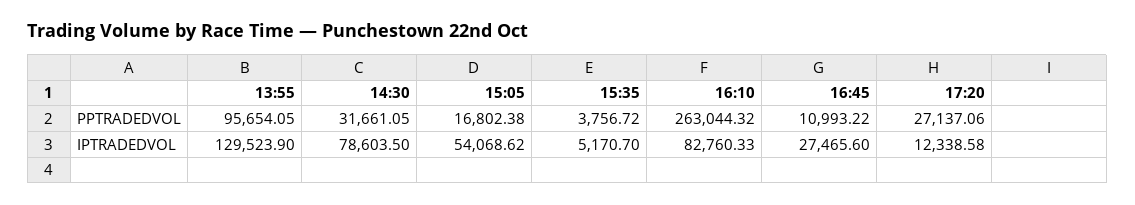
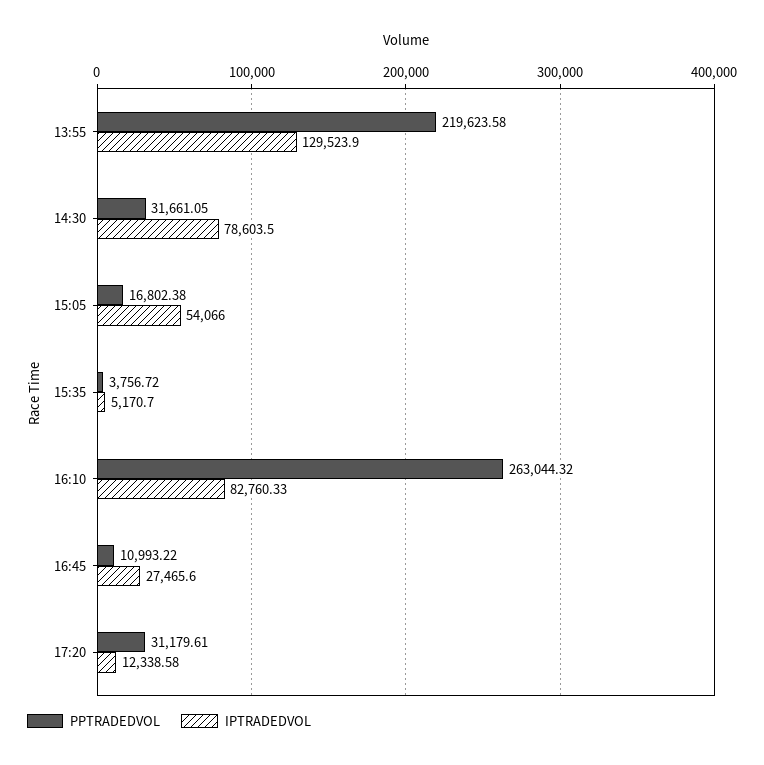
  {
    "PPTRADEDVOL": {
-     "13:55": 95654.05,
+     "13:55": 219623.58,
      "14:30": 31661.05,
      "15:05": 16802.38,
      "15:35": 3756.72,
      "16:10": 263044.32,
      "16:45": 10993.22,
-     "17:20": 27137.06
+     "17:20": 31179.61
    },
    "IPTRADEDVOL": {
      "13:55": 129523.9,
      "14:30": 78603.5,
-     "15:05": 54068.62,
+     "15:05": 54066,
      "15:35": 5170.7,
      "16:10": 82760.33,
      "16:45": 27465.6,
      "17:20": 12338.58
    }
  }

